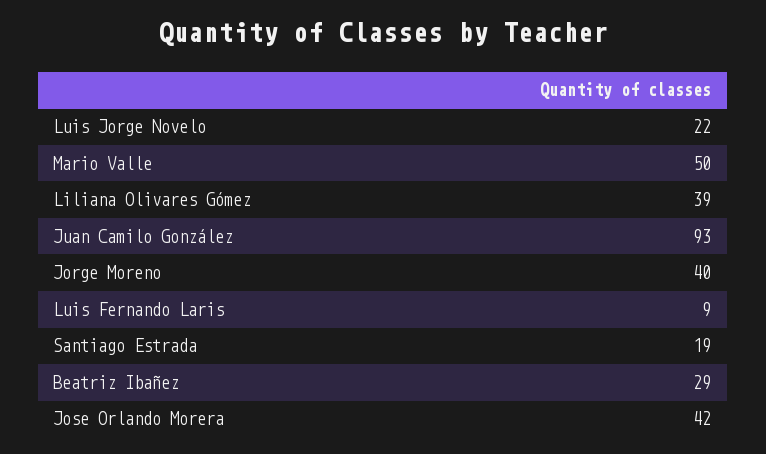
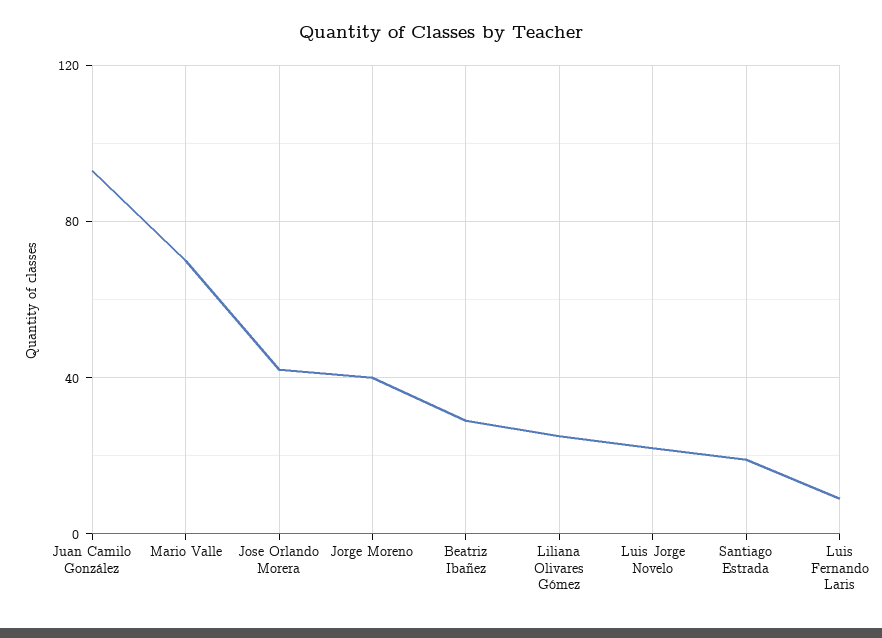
  {
    "Luis Jorge Novelo": 22,
-   "Mario Valle": 50,
+   "Mario Valle": 70,
-   "Liliana Olivares Gómez": 39,
+   "Liliana Olivares Gómez": 25,
    "Juan Camilo González": 93,
    "Jorge Moreno": 40,
    "Luis Fernando Laris": 9,
    "Santiago Estrada": 19,
    "Beatriz Ibañez": 29,
    "Jose Orlando Morera": 42
  }

